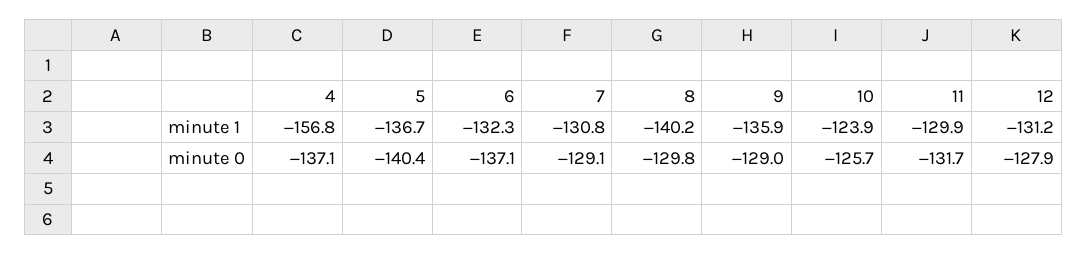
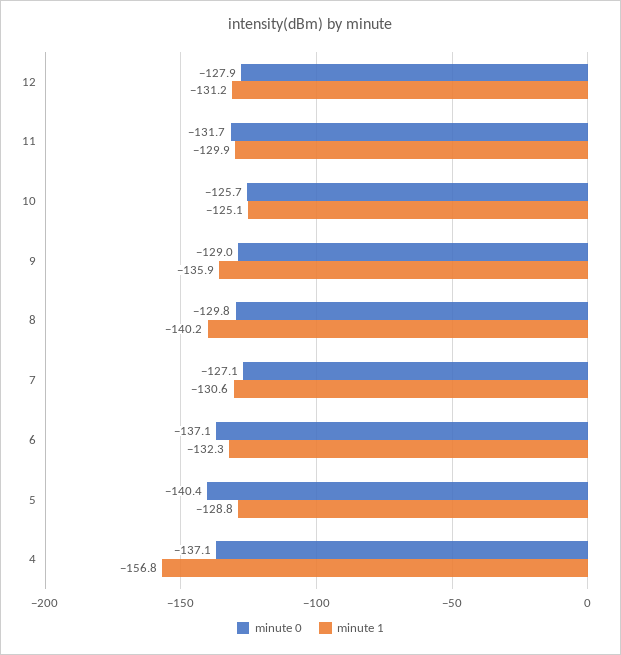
  {
    "minute 1": {
      "4": -156.8,
-     "5": -136.7,
+     "5": -128.8,
      "6": -132.3,
-     "7": -130.8,
+     "7": -130.6,
      "8": -140.2,
      "9": -135.9,
-     "10": -123.9,
+     "10": -125.1,
      "11": -129.9,
      "12": -131.2
    },
    "minute 0": {
      "4": -137.1,
      "5": -140.4,
      "6": -137.1,
-     "7": -129.1,
+     "7": -127.1,
      "8": -129.8,
      "9": -129,
      "10": -125.7,
      "11": -131.7,
      "12": -127.9
    }
  }

